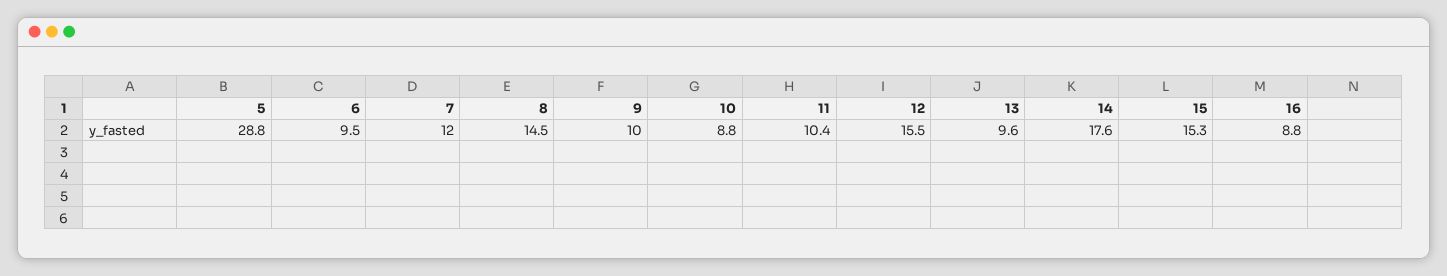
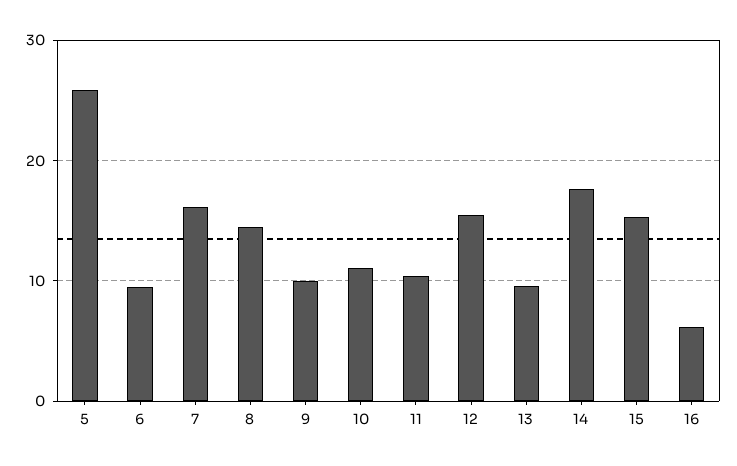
  {
-   "5": 28.8,
+   "5": 26,
    "6": 9.5,
-   "7": 12,
+   "7": 16,
    "8": 14.5,
    "9": 10,
-   "10": 8.8,
+   "10": 11,
    "11": 10.4,
    "12": 15.5,
    "13": 9.6,
    "14": 17.6,
    "15": 15.3,
-   "16": 8.8
+   "16": 6
  }

